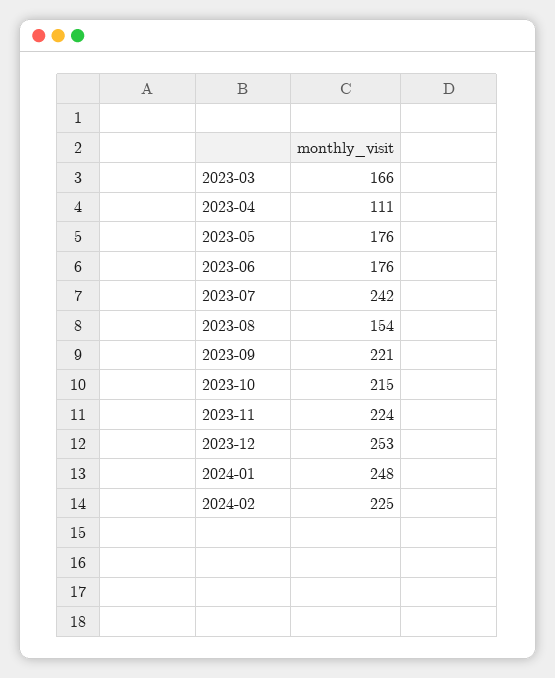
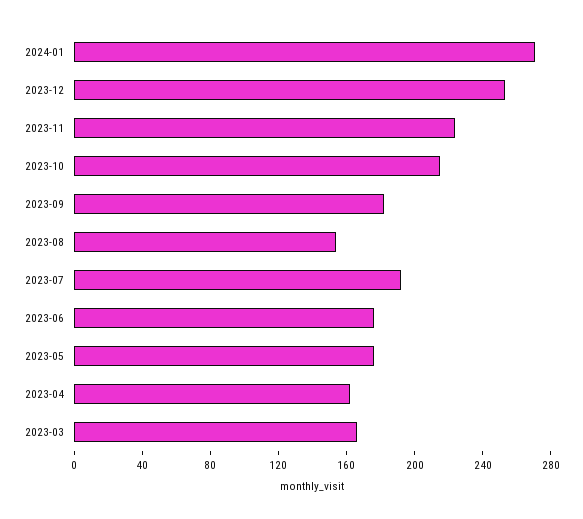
  {
    "2023-03": 166,
-   "2023-04": 111,
+   "2023-04": 160,
    "2023-05": 176,
    "2023-06": 176,
-   "2023-07": 242,
+   "2023-07": 190,
    "2023-08": 154,
-   "2023-09": 221,
+   "2023-09": 180,
    "2023-10": 215,
    "2023-11": 224,
    "2023-12": 253,
-   "2024-01": 248,
+   "2024-01": 270
-   "2024-02": 225
  }

